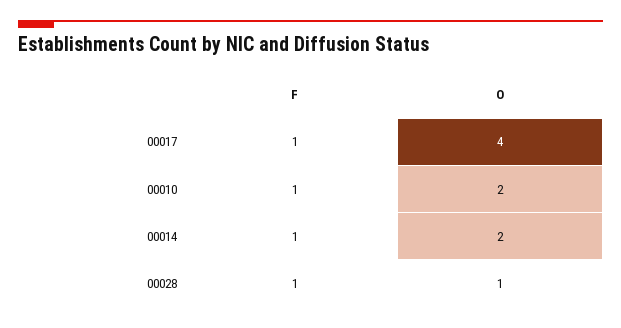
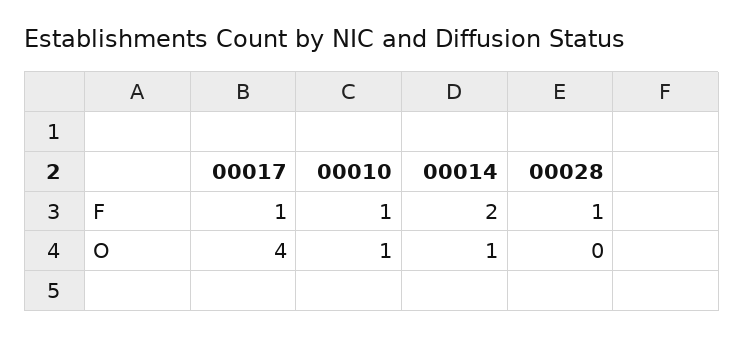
  {
    "F": {
      "00017": 1,
      "00010": 1,
-     "00014": 1,
+     "00014": 2,
      "00028": 1
    },
    "O": {
      "00017": 4,
-     "00010": 2,
+     "00010": 1,
-     "00014": 2,
+     "00014": 1,
-     "00028": 1
+     "00028": 0
    }
  }

